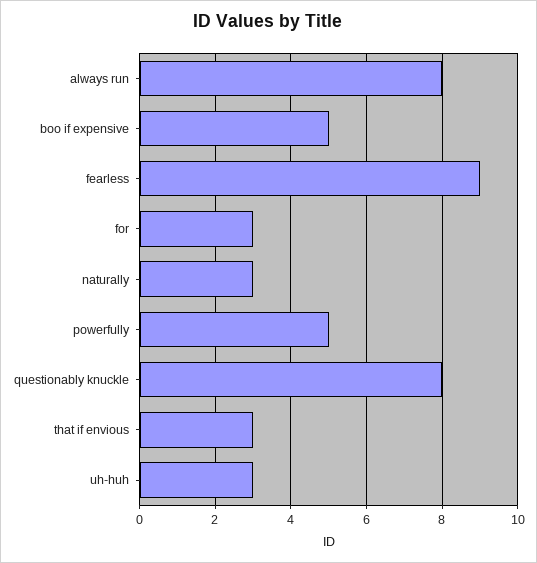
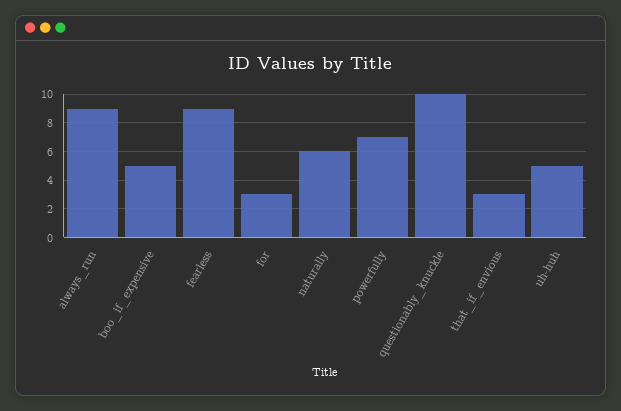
  {
-   "always run": 8,
+   "always run": 9,
    "boo if expensive": 5,
    "fearless": 9,
    "for": 3,
-   "naturally": 3,
+   "naturally": 6,
-   "powerfully": 5,
+   "powerfully": 7,
-   "questionably knuckle": 8,
+   "questionably knuckle": 10,
    "that if envious": 3,
-   "uh-huh": 3
+   "uh-huh": 5
  }

